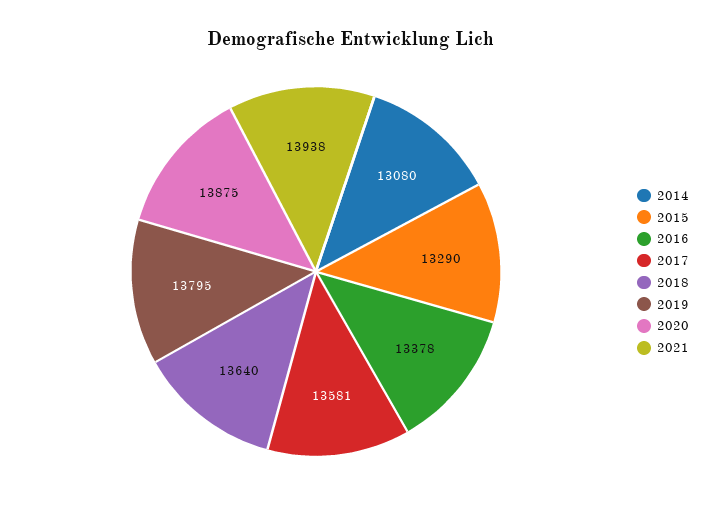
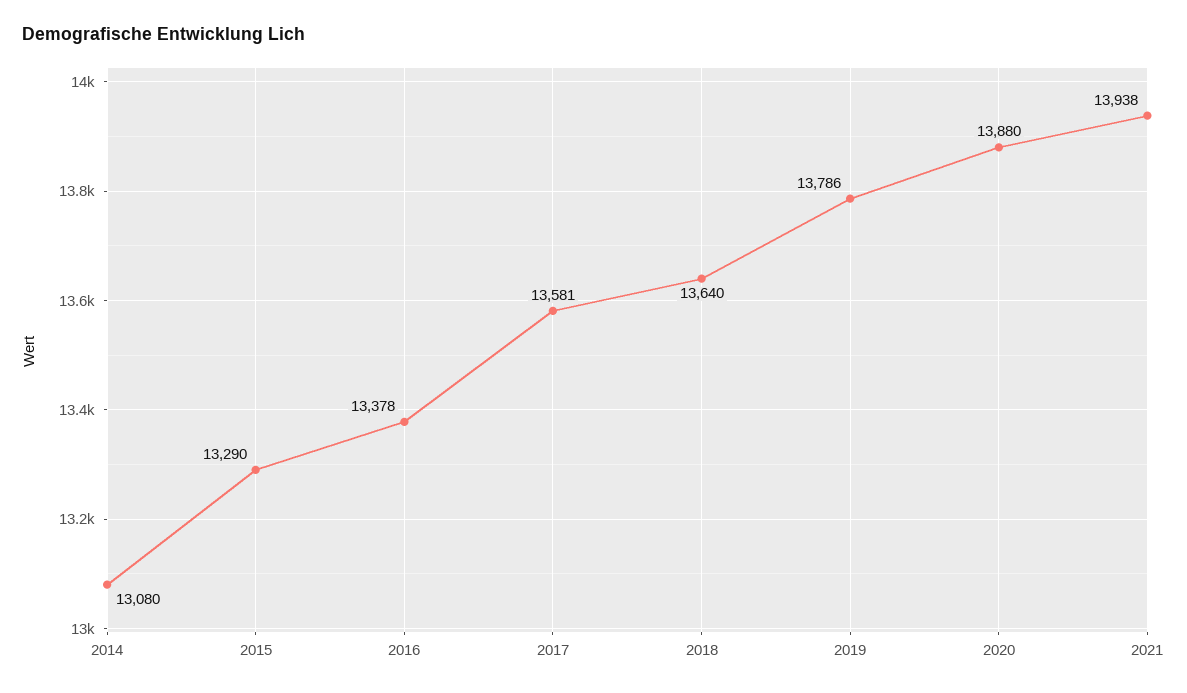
  {
    "2014": 13080,
    "2015": 13290,
    "2016": 13378,
    "2017": 13581,
    "2018": 13640,
-   "2019": 13795,
+   "2019": 13786,
-   "2020": 13875,
+   "2020": 13880,
    "2021": 13938
  }

